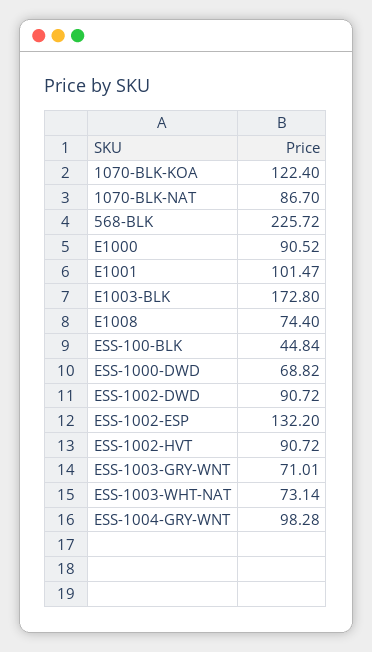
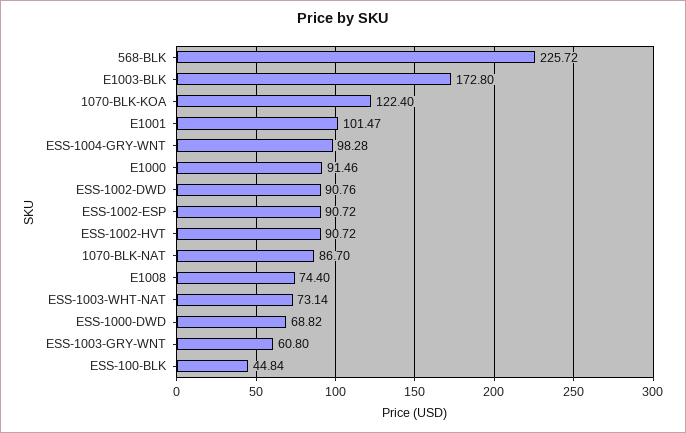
  {
    "1070-BLK-KOA": 122.4,
    "1070-BLK-NAT": 86.7,
    "568-BLK": 225.72,
-   "E1000": 90.52,
+   "E1000": 91.46,
    "E1001": 101.47,
    "E1003-BLK": 172.8,
    "E1008": 74.4,
    "ESS-100-BLK": 44.84,
    "ESS-1000-DWD": 68.82,
-   "ESS-1002-DWD": 90.72,
+   "ESS-1002-DWD": 90.76,
-   "ESS-1002-ESP": 132.2,
+   "ESS-1002-ESP": 90.72,
    "ESS-1002-HVT": 90.72,
-   "ESS-1003-GRY-WNT": 71.01,
+   "ESS-1003-GRY-WNT": 60.8,
    "ESS-1003-WHT-NAT": 73.14,
    "ESS-1004-GRY-WNT": 98.28
  }

